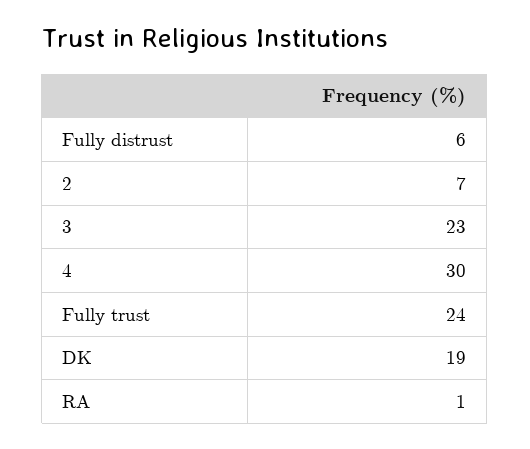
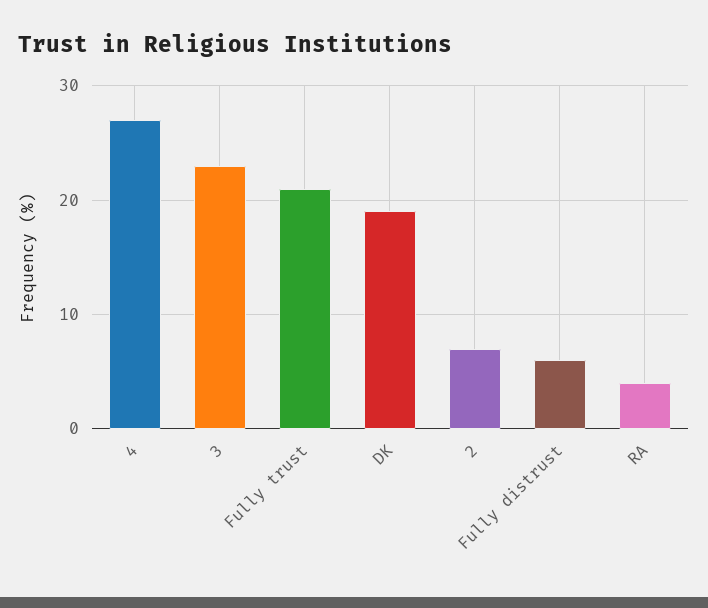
  {
    "Fully distrust": 6,
    "2": 7,
    "3": 23,
-   "4": 30,
+   "4": 27,
-   "Fully trust": 24,
+   "Fully trust": 21,
    "DK": 19,
-   "RA": 1
+   "RA": 4
  }

